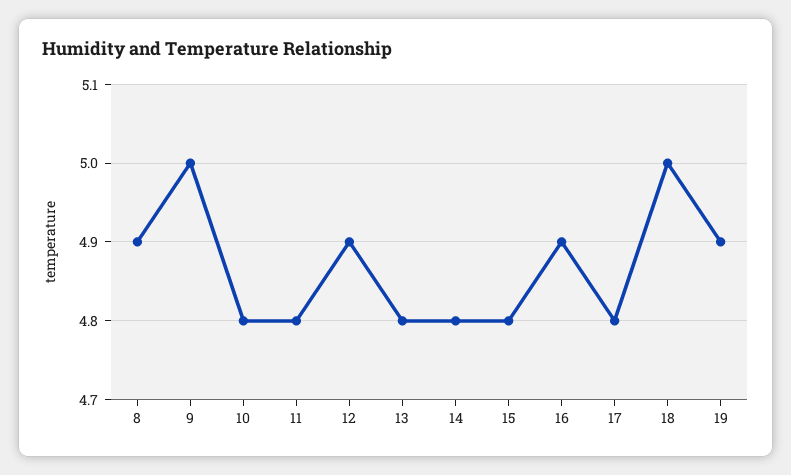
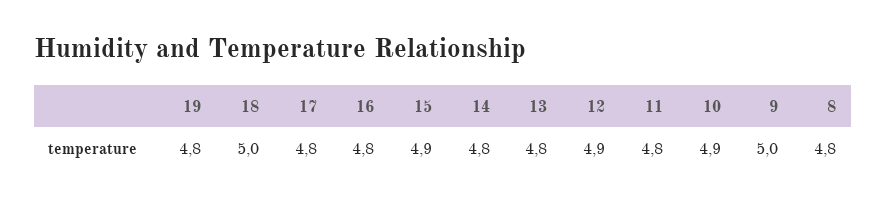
  {
-   "8": 4.9,
+   "8": 4.8,
    "9": 5,
-   "10": 4.8,
+   "10": 4.9,
    "11": 4.8,
    "12": 4.9,
    "13": 4.8,
    "14": 4.8,
-   "15": 4.8,
+   "15": 4.9,
-   "16": 4.9,
+   "16": 4.8,
    "17": 4.8,
    "18": 5,
-   "19": 4.9
+   "19": 4.8
  }

